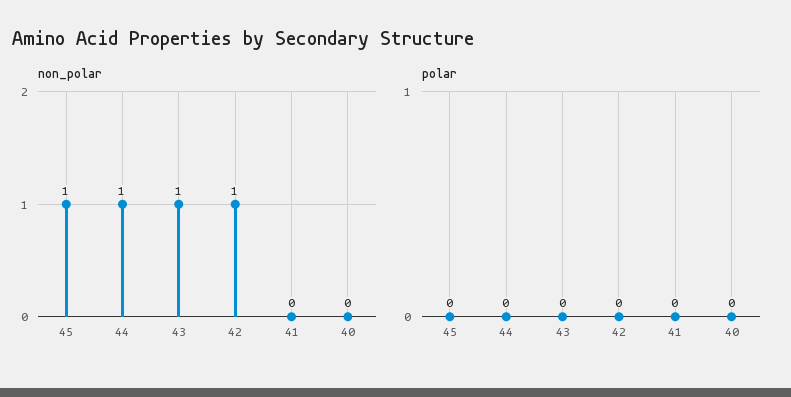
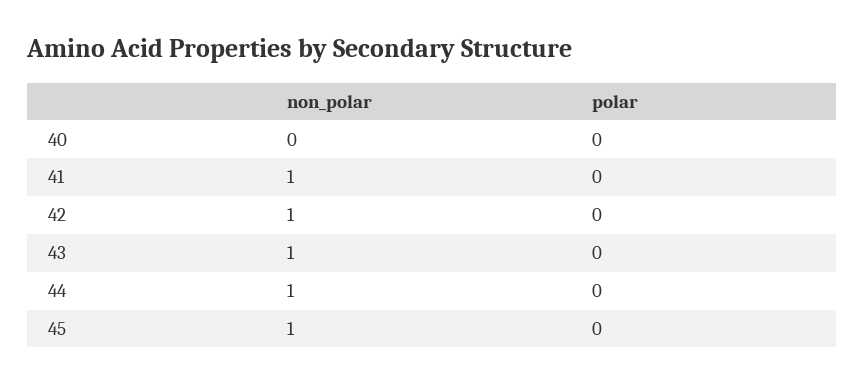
  {
    "non_polar": {
      "45": 1,
      "44": 1,
      "43": 1,
      "42": 1,
-     "41": 0,
+     "41": 1,
      "40": 0
    },
    "polar": {
      "45": 0,
      "44": 0,
      "43": 0,
      "42": 0,
      "41": 0,
      "40": 0
    }
  }

